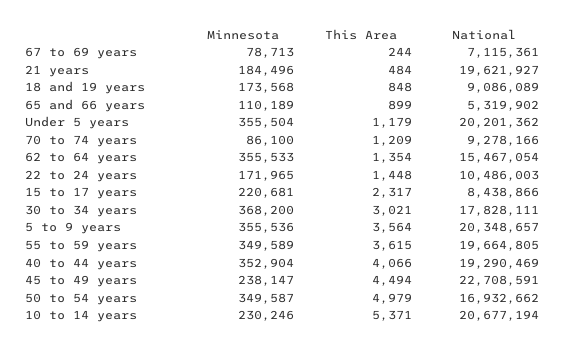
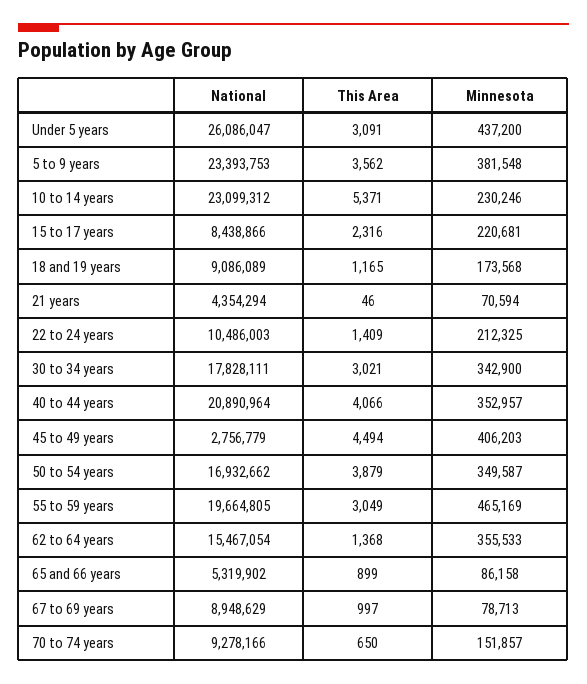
  {
    "Minnesota": {
      "67 to 69 years": 78713,
-     "21 years": 184496,
+     "21 years": 70594,
      "18 and 19 years": 173568,
-     "65 and 66 years": 110189,
+     "65 and 66 years": 86158,
-     "Under 5 years": 355504,
+     "Under 5 years": 437200,
-     "70 to 74 years": 86100,
+     "70 to 74 years": 151857,
      "62 to 64 years": 355533,
-     "22 to 24 years": 171965,
+     "22 to 24 years": 212325,
      "15 to 17 years": 220681,
-     "30 to 34 years": 368200,
+     "30 to 34 years": 342900,
-     "5 to 9 years": 355536,
+     "5 to 9 years": 381548,
-     "55 to 59 years": 349589,
+     "55 to 59 years": 465169,
-     "40 to 44 years": 352904,
+     "40 to 44 years": 352957,
-     "45 to 49 years": 238147,
+     "45 to 49 years": 406203,
      "50 to 54 years": 349587,
      "10 to 14 years": 230246
    },
    "This Area": {
-     "67 to 69 years": 244,
+     "67 to 69 years": 997,
-     "21 years": 484,
+     "21 years": 46,
-     "18 and 19 years": 848,
+     "18 and 19 years": 1165,
      "65 and 66 years": 899,
-     "Under 5 years": 1179,
+     "Under 5 years": 3091,
-     "70 to 74 years": 1209,
+     "70 to 74 years": 650,
-     "62 to 64 years": 1354,
+     "62 to 64 years": 1368,
-     "22 to 24 years": 1448,
+     "22 to 24 years": 1409,
-     "15 to 17 years": 2317,
+     "15 to 17 years": 2316,
      "30 to 34 years": 3021,
-     "5 to 9 years": 3564,
+     "5 to 9 years": 3562,
-     "55 to 59 years": 3615,
+     "55 to 59 years": 3049,
      "40 to 44 years": 4066,
      "45 to 49 years": 4494,
-     "50 to 54 years": 4979,
+     "50 to 54 years": 3879,
      "10 to 14 years": 5371
    },
    "National": {
-     "67 to 69 years": 7115361,
+     "67 to 69 years": 8948629,
-     "21 years": 19621927,
+     "21 years": 4354294,
      "18 and 19 years": 9086089,
      "65 and 66 years": 5319902,
-     "Under 5 years": 20201362,
+     "Under 5 years": 26086047,
      "70 to 74 years": 9278166,
      "62 to 64 years": 15467054,
      "22 to 24 years": 10486003,
      "15 to 17 years": 8438866,
      "30 to 34 years": 17828111,
-     "5 to 9 years": 20348657,
+     "5 to 9 years": 23393753,
      "55 to 59 years": 19664805,
-     "40 to 44 years": 19290469,
+     "40 to 44 years": 20890964,
-     "45 to 49 years": 22708591,
+     "45 to 49 years": 2756779,
      "50 to 54 years": 16932662,
-     "10 to 14 years": 20677194
+     "10 to 14 years": 23099312
    }
  }

